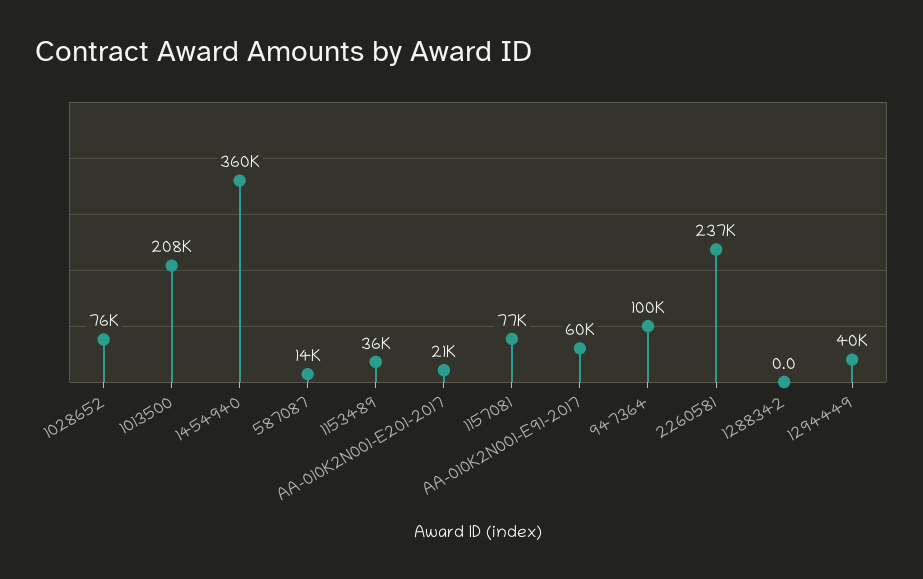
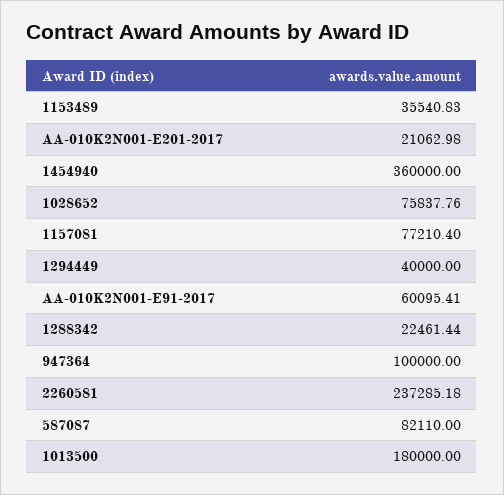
  {
    "1028652": 75837.76,
-   "1013500": 208000,
+   "1013500": 180000,
    "1454940": 360000,
-   "587087": 14000,
+   "587087": 82110,
    "1153489": 35540.83,
    "AA-010K2N001-E201-2017": 21062.98,
    "1157081": 77210.4,
    "AA-010K2N001-E91-2017": 60095.41,
    "947364": 100000,
    "2260581": 237285.18,
-   "1288342": 0,
+   "1288342": 22461.44,
    "1294449": 40000
  }

